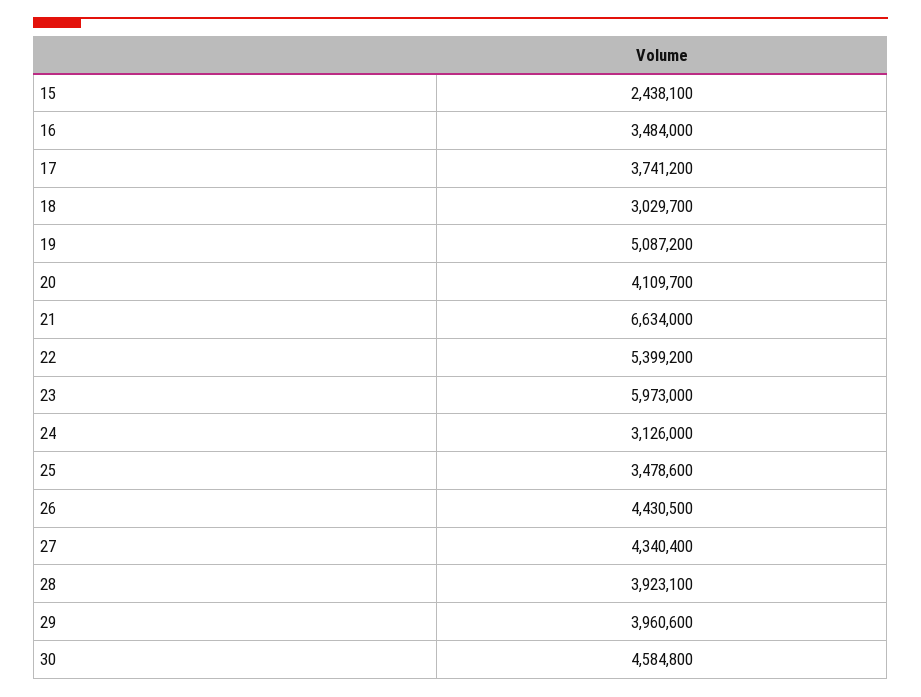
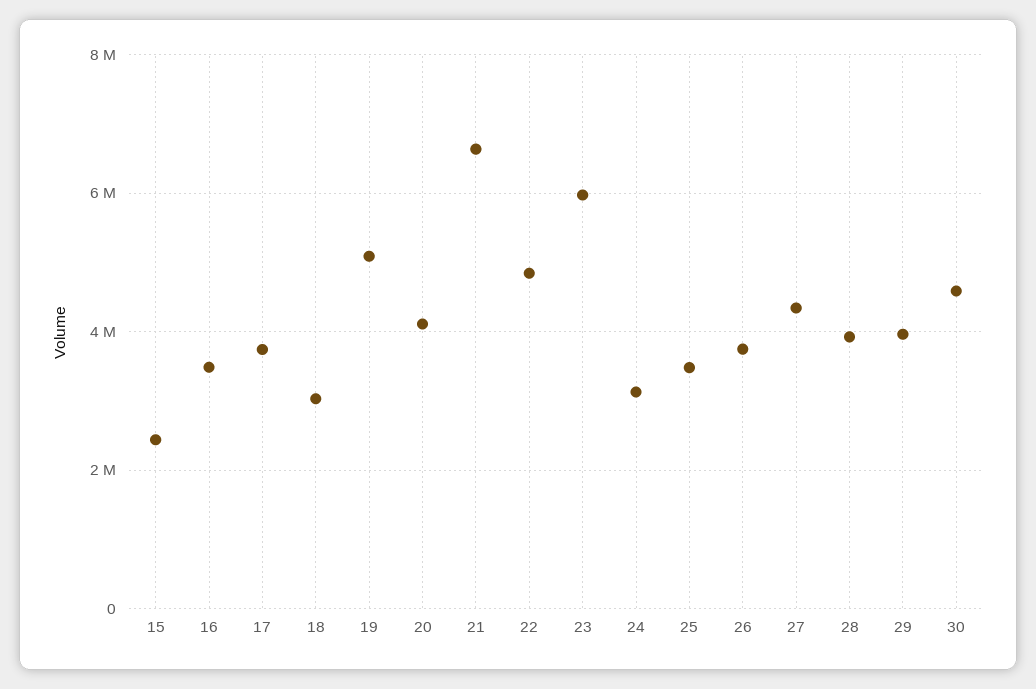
  {
    "15": 2438100,
    "16": 3484000,
    "17": 3741200,
    "18": 3029700,
    "19": 5087200,
    "20": 4109700,
    "21": 6634000,
-   "22": 5399200,
+   "22": 4800000,
    "23": 5973000,
    "24": 3126000,
    "25": 3478600,
-   "26": 4430500,
+   "26": 3800000,
    "27": 4340400,
    "28": 3923100,
    "29": 3960600,
    "30": 4584800
  }

